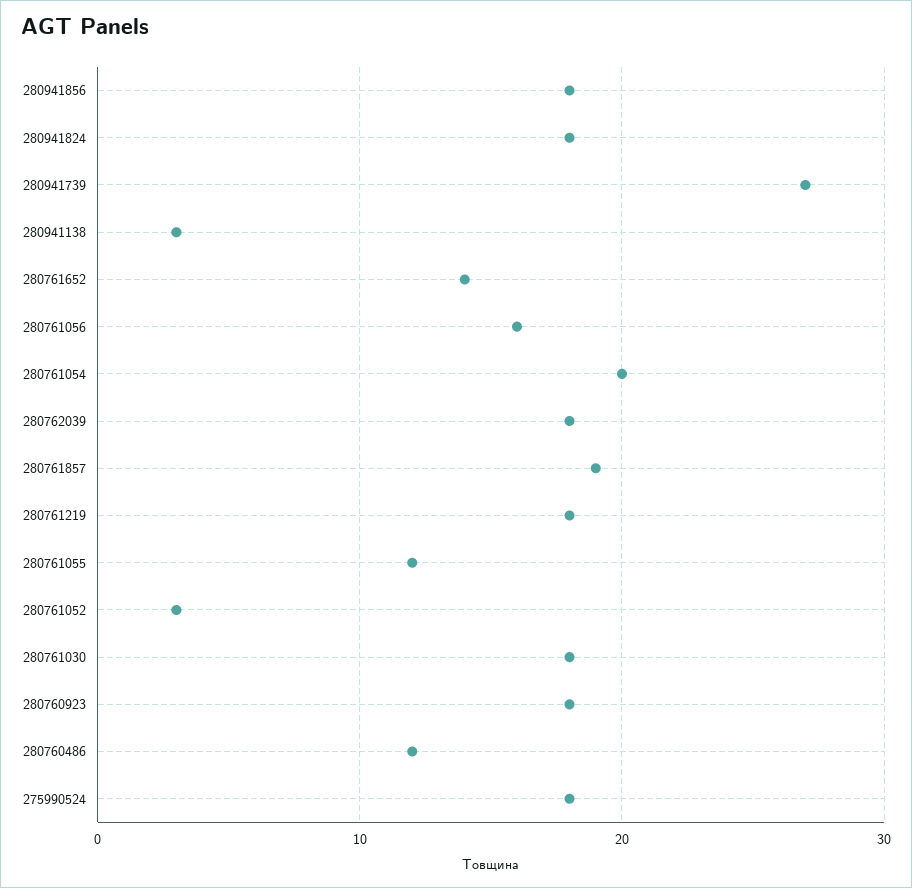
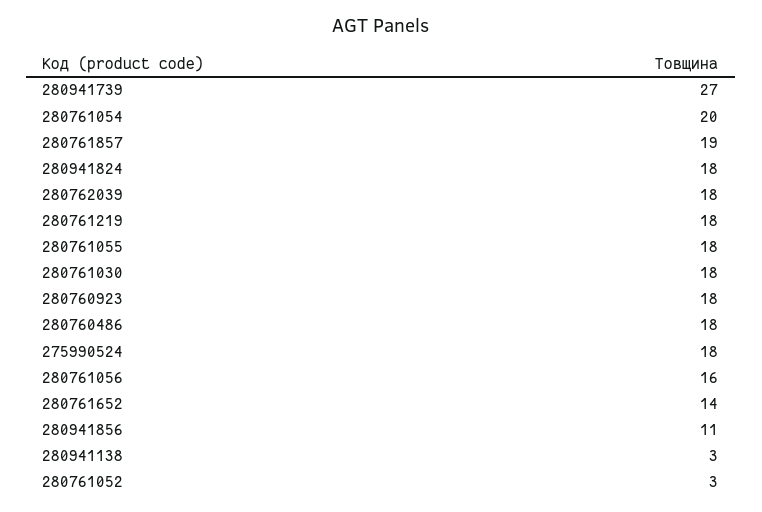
  {
-   "280941856": 18,
+   "280941856": 11,
    "280941824": 18,
    "280941739": 27,
    "280941138": 3,
    "280761652": 14,
    "280761056": 16,
    "280761054": 20,
    "280762039": 18,
    "280761857": 19,
    "280761219": 18,
-   "280761055": 12,
+   "280761055": 18,
    "280761052": 3,
    "280761030": 18,
    "280760923": 18,
-   "280760486": 12,
+   "280760486": 18,
    "275990524": 18
  }

